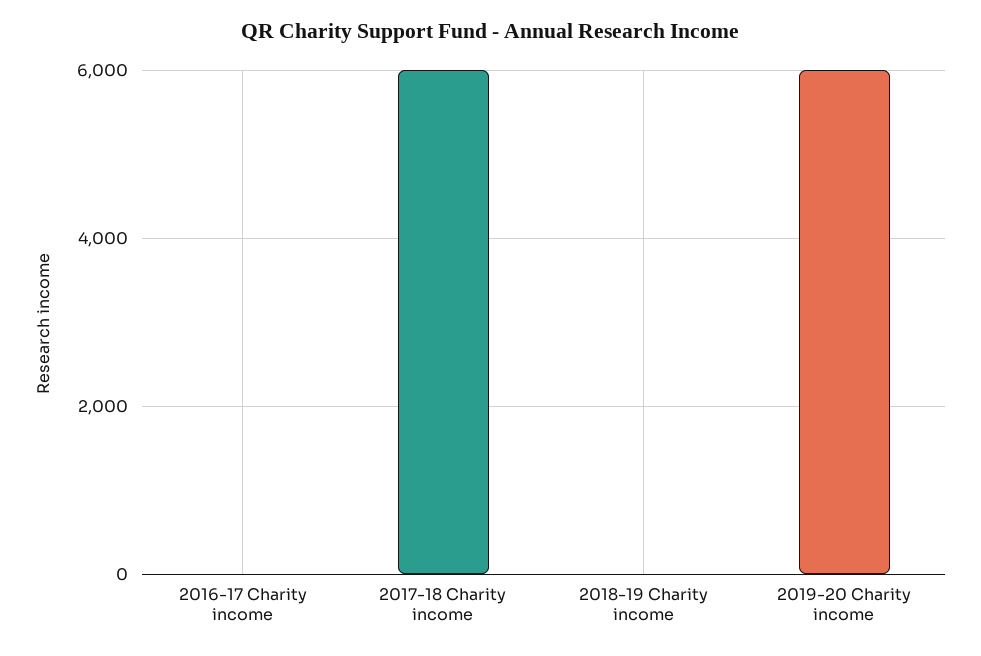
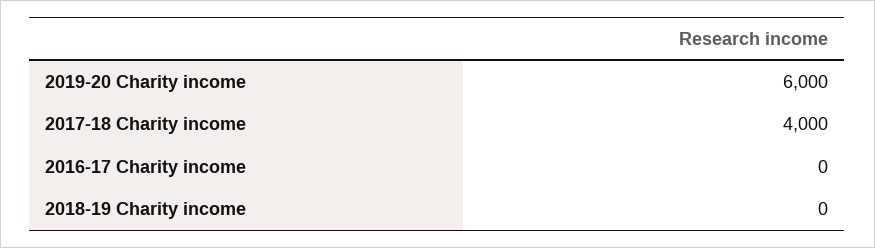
  {
    "2016-17 Charity income": 0,
-   "2017-18 Charity income": 6000,
+   "2017-18 Charity income": 4000,
    "2018-19 Charity income": 0,
    "2019-20 Charity income": 6000
  }

